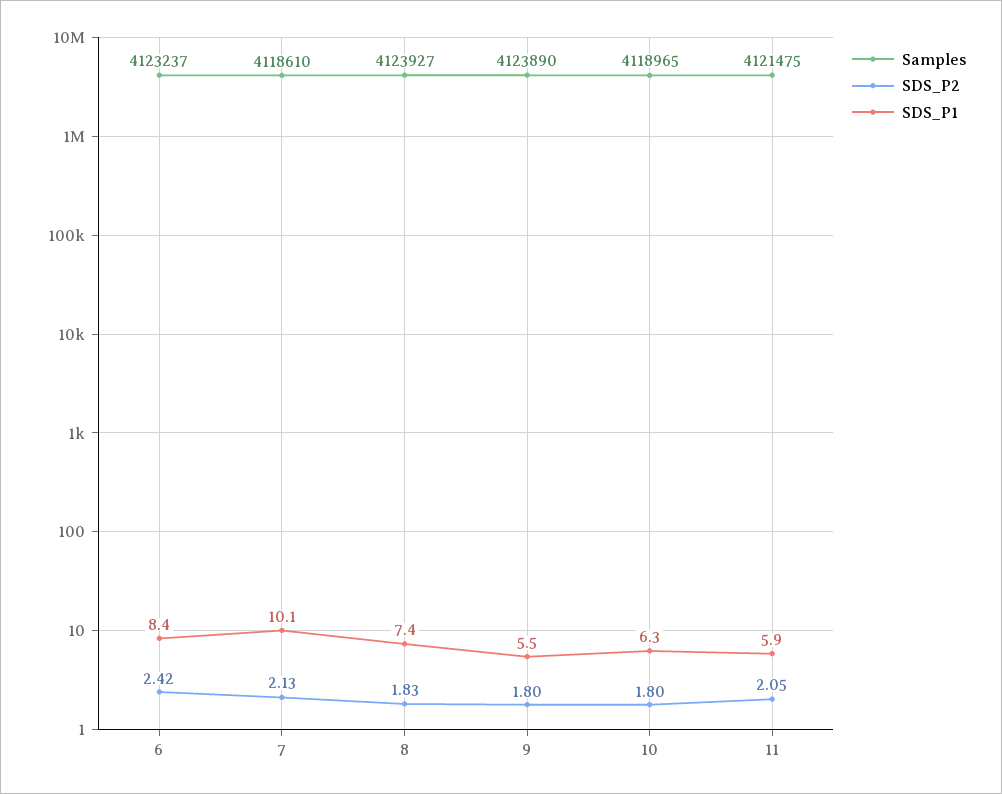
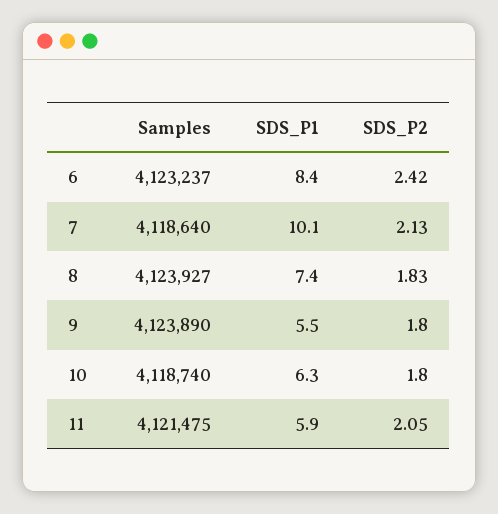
  {
    "Samples": {
      "6": 4123237,
-     "7": 4118610,
+     "7": 4118640,
      "8": 4123927,
      "9": 4123890,
-     "10": 4118965,
+     "10": 4118740,
      "11": 4121475
    },
    "SDS_P2": {
      "6": 2.42,
      "7": 2.13,
      "8": 1.83,
      "9": 1.8,
      "10": 1.8,
      "11": 2.05
    },
    "SDS_P1": {
      "6": 8.4,
      "7": 10.1,
      "8": 7.4,
      "9": 5.5,
      "10": 6.3,
      "11": 5.9
    }
  }

